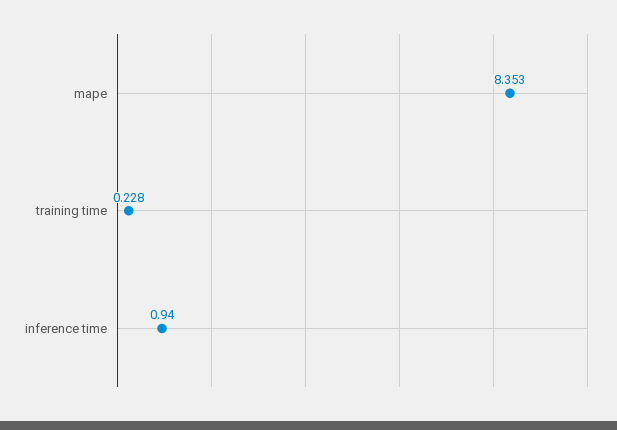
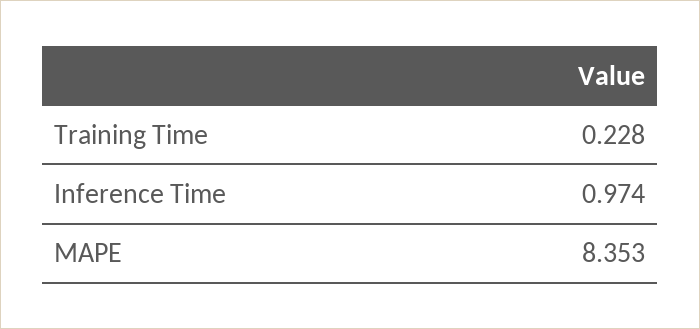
  {
    "mape": 8.353,
    "training time": 0.228,
-   "inference time": 0.94
+   "inference time": 0.974
  }

